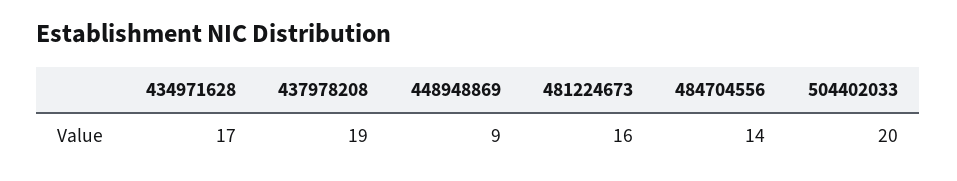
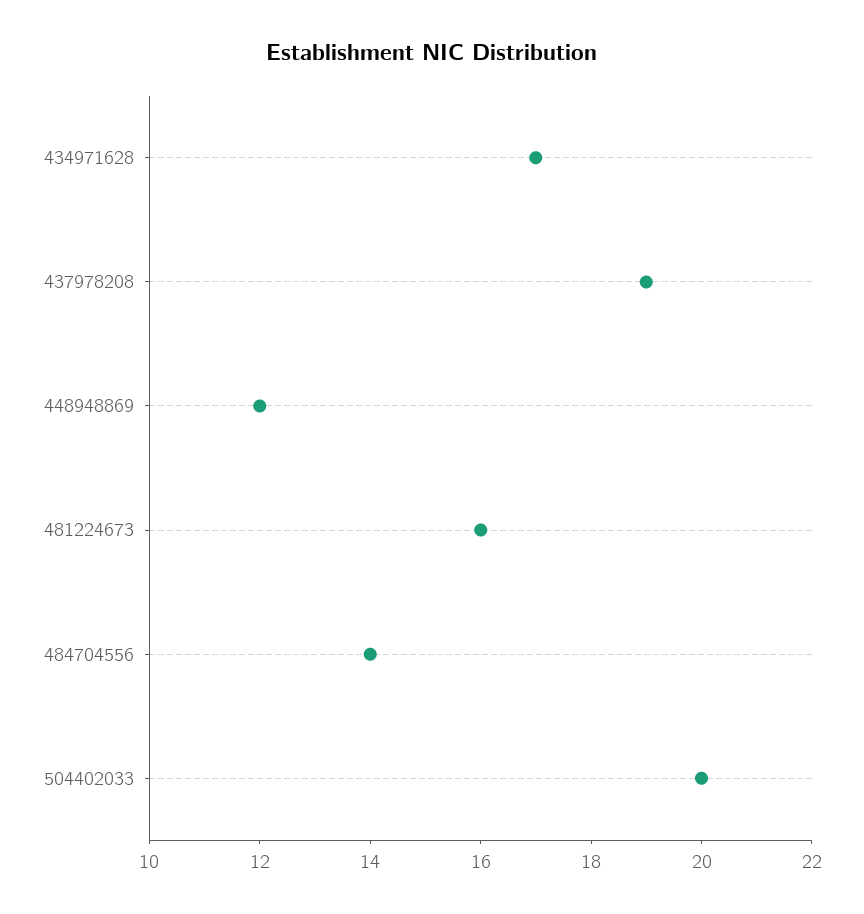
  {
    "434971628": 17,
    "437978208": 19,
-   "448948869": 9,
+   "448948869": 12,
    "481224673": 16,
    "484704556": 14,
    "504402033": 20
  }

